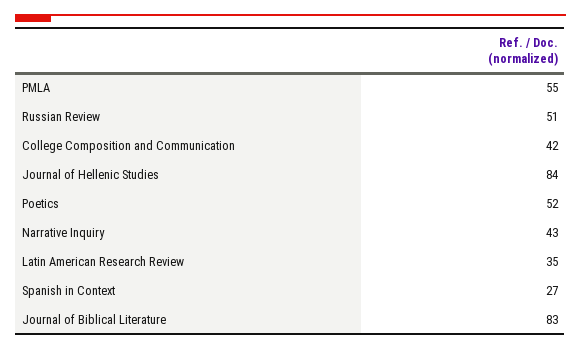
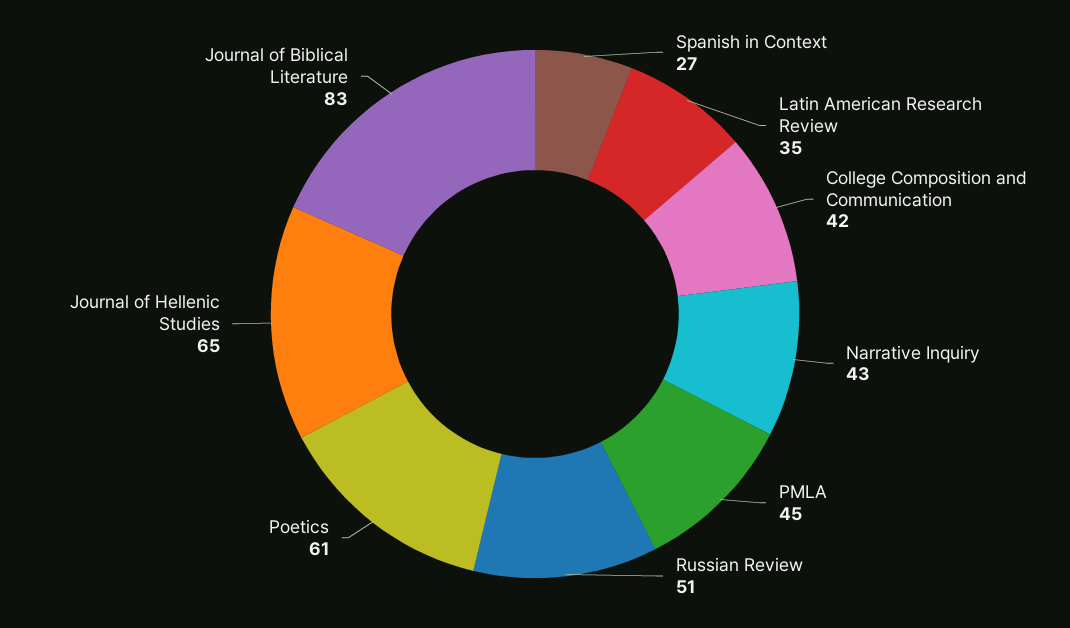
  {
-   "PMLA": 55,
+   "PMLA": 45,
    "Russian Review": 51,
    "College Composition and Communication": 42,
-   "Journal of Hellenic Studies": 84,
+   "Journal of Hellenic Studies": 65,
-   "Poetics": 52,
+   "Poetics": 61,
    "Narrative Inquiry": 43,
    "Latin American Research Review": 35,
    "Spanish in Context": 27,
    "Journal of Biblical Literature": 83
  }

